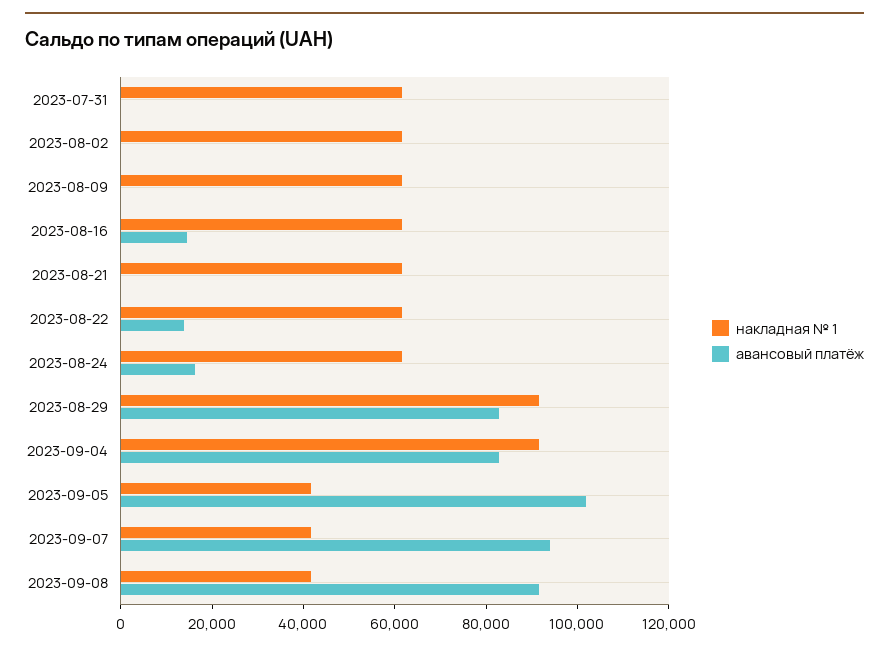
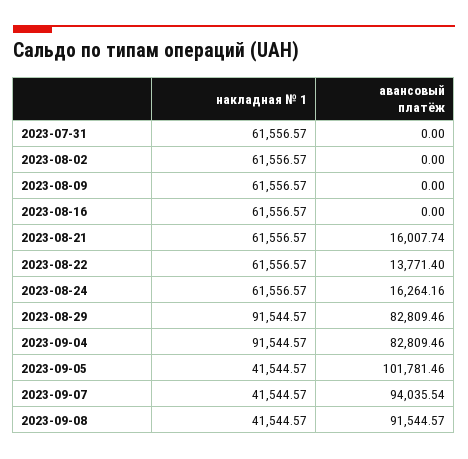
  {
    "накладная № 1": {
      "2023-07-31": 61556.57,
      "2023-08-02": 61556.57,
      "2023-08-09": 61556.57,
      "2023-08-16": 61556.57,
      "2023-08-21": 61556.57,
      "2023-08-22": 61556.57,
      "2023-08-24": 61556.57,
      "2023-08-29": 91544.57,
      "2023-09-04": 91544.57,
      "2023-09-05": 41544.57,
      "2023-09-07": 41544.57,
      "2023-09-08": 41544.57
    },
    "авансовый платёж": {
      "2023-07-31": 0,
      "2023-08-02": 0,
      "2023-08-09": 0,
-     "2023-08-16": 15000,
+     "2023-08-16": 0,
-     "2023-08-21": 0,
+     "2023-08-21": 16007.74,
      "2023-08-22": 13771.4,
      "2023-08-24": 16264.16,
      "2023-08-29": 82809.46,
      "2023-09-04": 82809.46,
      "2023-09-05": 101781.46,
      "2023-09-07": 94035.54,
      "2023-09-08": 91544.57
    }
  }

